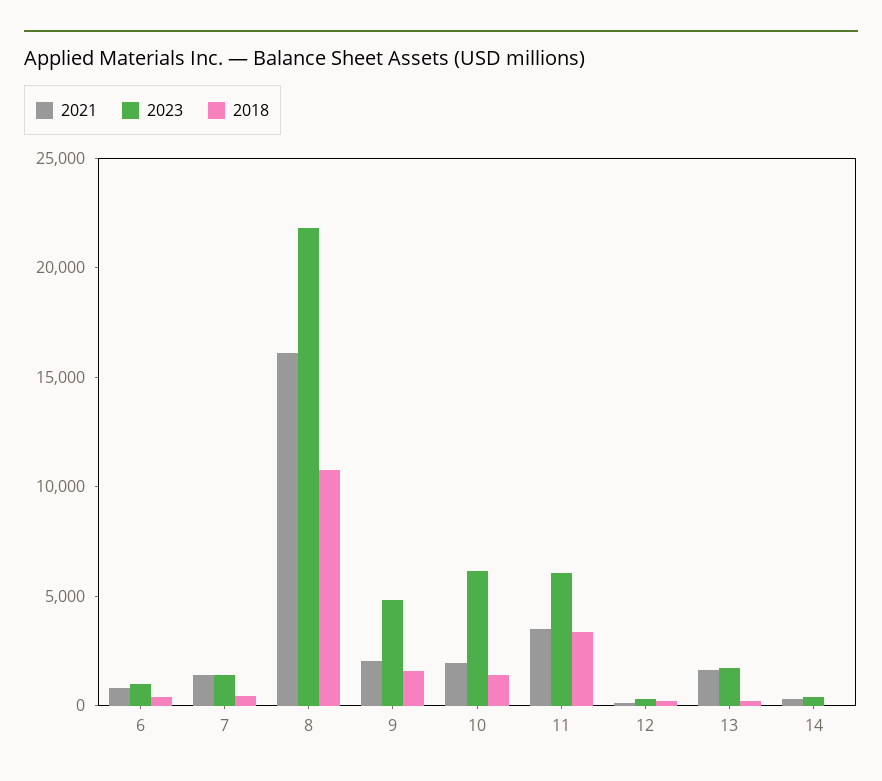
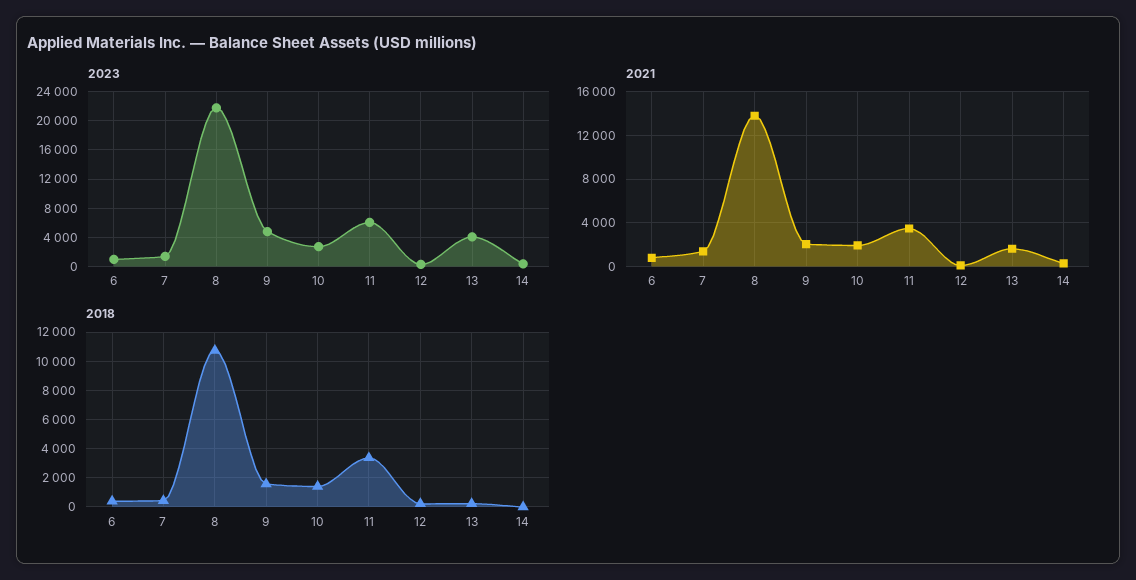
  {
    "2021": {
      "6": 1000,
      "7": 1000,
-     "8": 16000,
+     "8": 14000,
      "9": 2000,
      "10": 2000,
      "11": 3000,
      "12": 0,
      "13": 2000,
      "14": 0
    },
    "2023": {
      "6": 1000,
      "7": 1000,
      "8": 22000,
      "9": 5000,
-     "10": 6000,
+     "10": 3000,
      "11": 6000,
      "12": 0,
-     "13": 2000,
+     "13": 4000,
      "14": 0
    },
    "2018": {
      "6": 500,
      "7": 500,
      "8": 10500,
      "9": 1500,
      "10": 1500,
      "11": 3500,
      "12": 0,
      "13": 0,
      "14": 0
    }
  }

